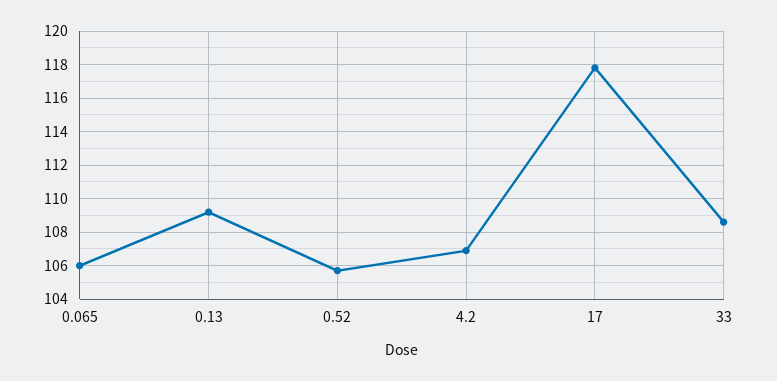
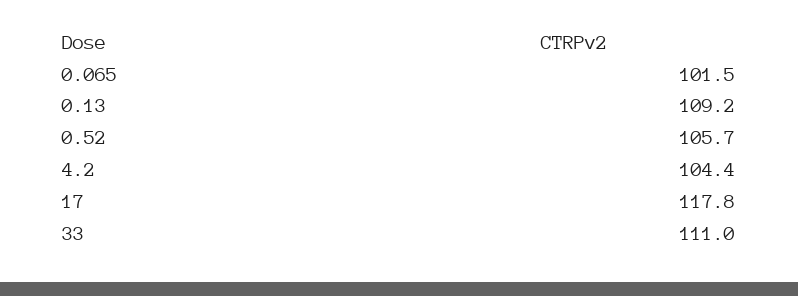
  {
-   "0.065": 106,
+   "0.065": 101.5,
    "0.13": 109.2,
    "0.52": 105.7,
-   "4.2": 107,
+   "4.2": 104.4,
    "17": 117.8,
-   "33": 108.5
+   "33": 111
  }

